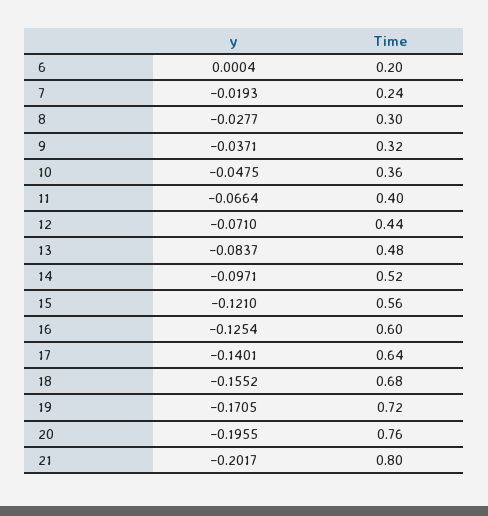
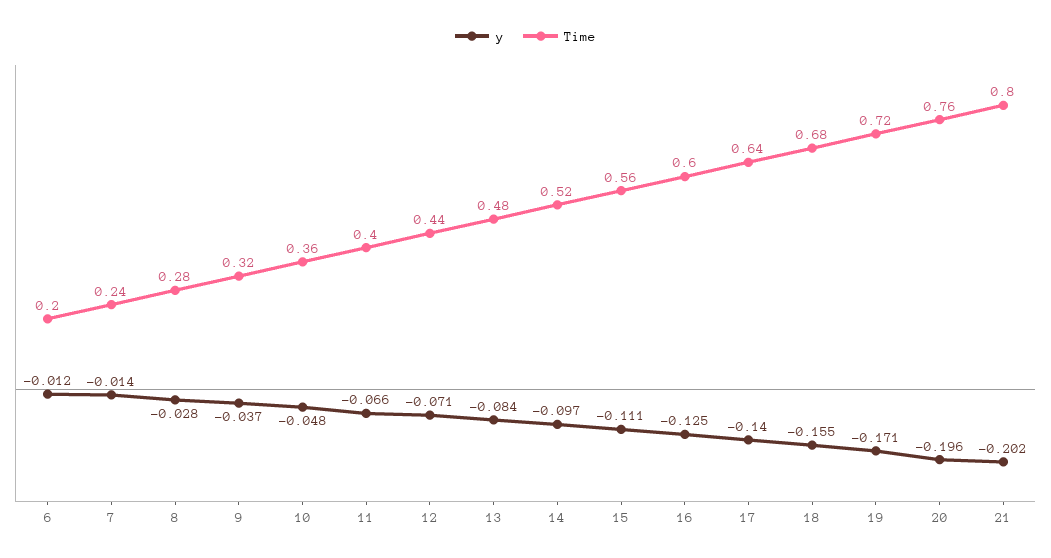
  {
    "y": {
-     "6": 0.0004,
+     "6": -0.012,
-     "7": -0.0193,
+     "7": -0.014,
      "8": -0.0277,
      "9": -0.0371,
      "10": -0.0475,
      "11": -0.0664,
      "12": -0.071,
      "13": -0.0837,
      "14": -0.0971,
-     "15": -0.121,
+     "15": -0.111,
      "16": -0.1254,
      "17": -0.1401,
      "18": -0.1552,
      "19": -0.1705,
      "20": -0.1955,
      "21": -0.2017
    },
    "Time": {
      "6": 0.2,
      "7": 0.24,
-     "8": 0.3,
+     "8": 0.28,
      "9": 0.32,
      "10": 0.36,
      "11": 0.4,
      "12": 0.44,
      "13": 0.48,
      "14": 0.52,
      "15": 0.56,
      "16": 0.6,
      "17": 0.64,
      "18": 0.68,
      "19": 0.72,
      "20": 0.76,
      "21": 0.8
    }
  }

